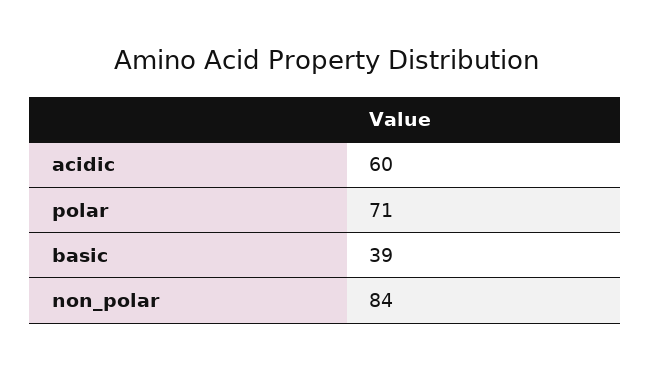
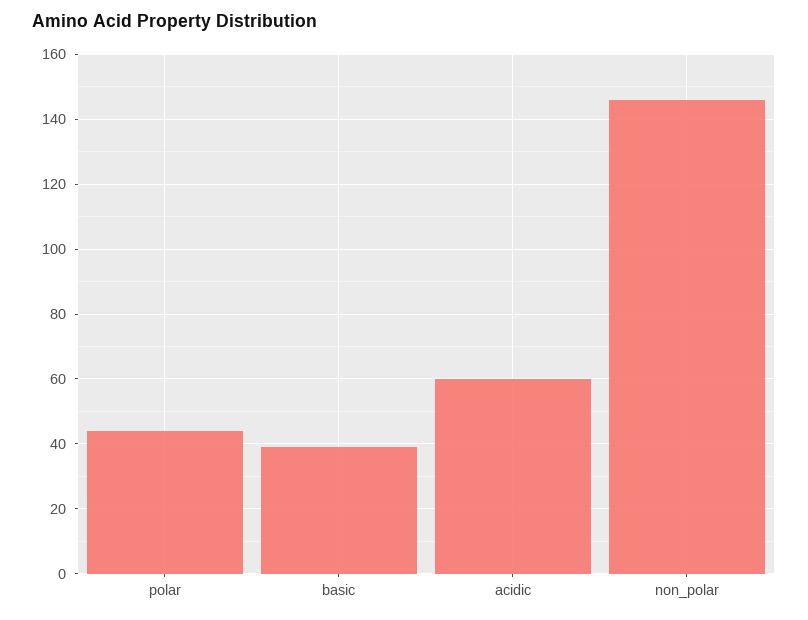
  {
    "acidic": 60,
-   "polar": 71,
+   "polar": 45,
    "basic": 39,
-   "non_polar": 84
+   "non_polar": 145
  }

